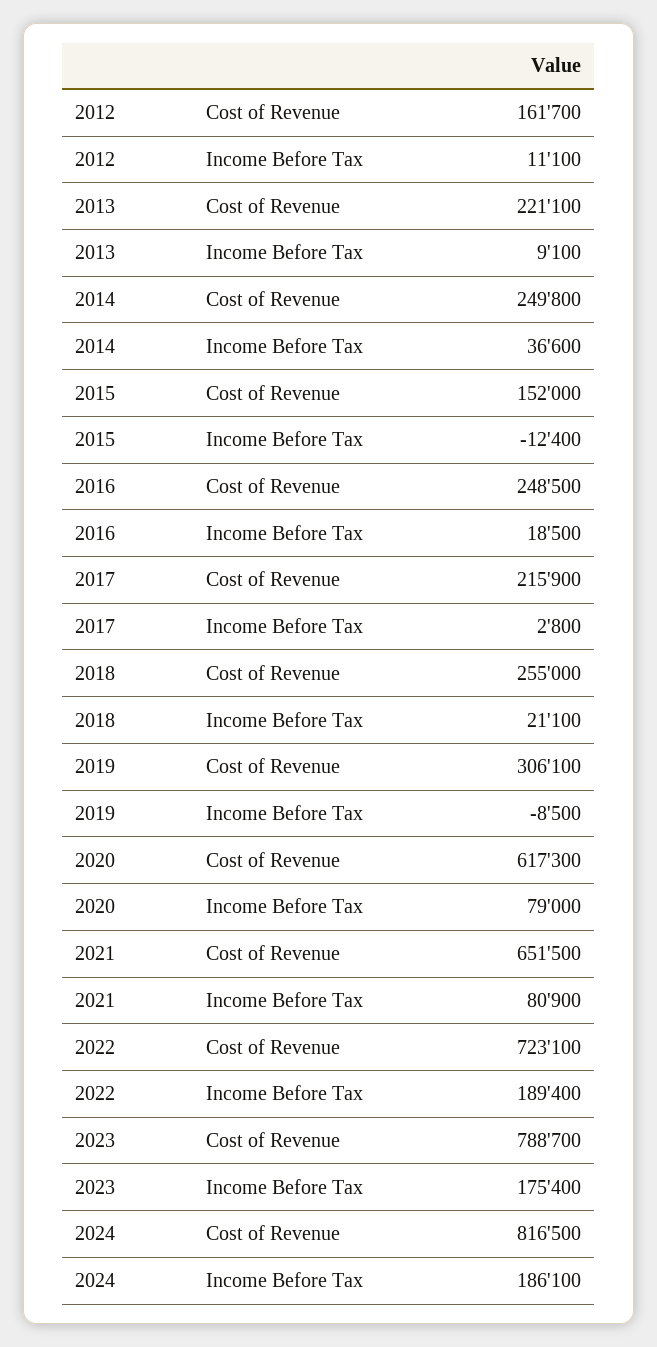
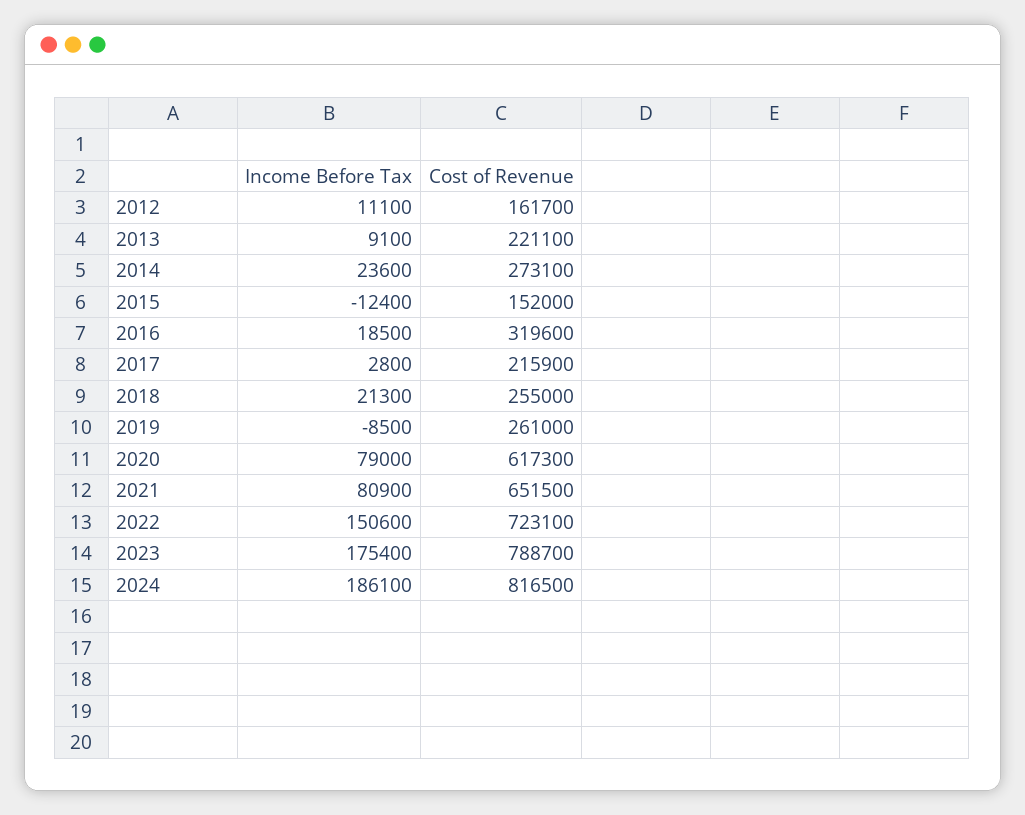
  {
    "2012": {
      "Cost of Revenue": 161700,
      "Income Before Tax": 11100
    },
    "2013": {
      "Cost of Revenue": 221100,
      "Income Before Tax": 9100
    },
    "2014": {
-     "Cost of Revenue": 249800,
+     "Cost of Revenue": 273100,
-     "Income Before Tax": 36600
+     "Income Before Tax": 23600
    },
    "2015": {
      "Cost of Revenue": 152000,
      "Income Before Tax": -12400
    },
    "2016": {
-     "Cost of Revenue": 248500,
+     "Cost of Revenue": 319600,
      "Income Before Tax": 18500
    },
    "2017": {
      "Cost of Revenue": 215900,
      "Income Before Tax": 2800
    },
    "2018": {
      "Cost of Revenue": 255000,
-     "Income Before Tax": 21100
+     "Income Before Tax": 21300
    },
    "2019": {
-     "Cost of Revenue": 306100,
+     "Cost of Revenue": 261000,
      "Income Before Tax": -8500
    },
    "2020": {
      "Cost of Revenue": 617300,
      "Income Before Tax": 79000
    },
    "2021": {
      "Cost of Revenue": 651500,
      "Income Before Tax": 80900
    },
    "2022": {
      "Cost of Revenue": 723100,
-     "Income Before Tax": 189400
+     "Income Before Tax": 150600
    },
    "2023": {
      "Cost of Revenue": 788700,
      "Income Before Tax": 175400
    },
    "2024": {
      "Cost of Revenue": 816500,
      "Income Before Tax": 186100
    }
  }

